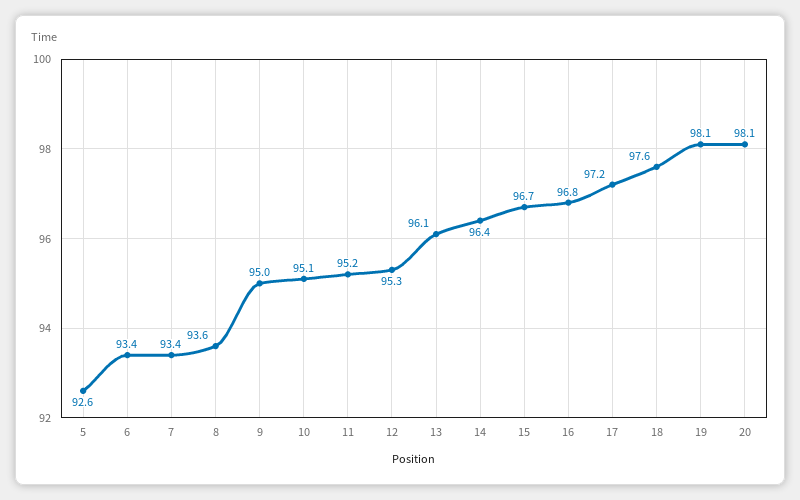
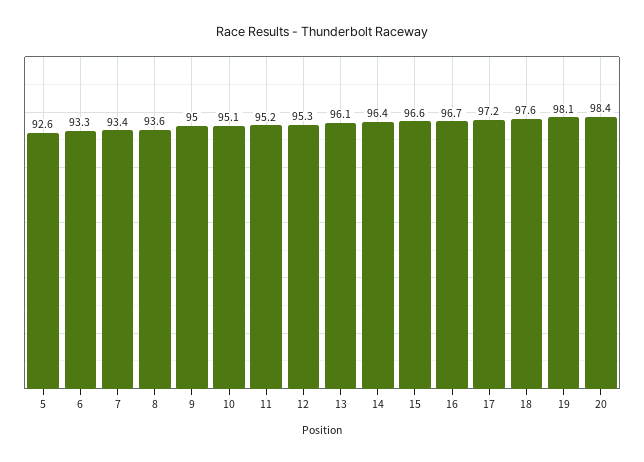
  {
    "5": 92.6,
-   "6": 93.4,
+   "6": 93.3,
    "7": 93.4,
    "8": 93.6,
    "9": 95,
    "10": 95.1,
    "11": 95.2,
    "12": 95.3,
    "13": 96.1,
    "14": 96.4,
-   "15": 96.7,
+   "15": 96.6,
-   "16": 96.8,
+   "16": 96.7,
    "17": 97.2,
    "18": 97.6,
    "19": 98.1,
-   "20": 98.1
+   "20": 98.4
  }

